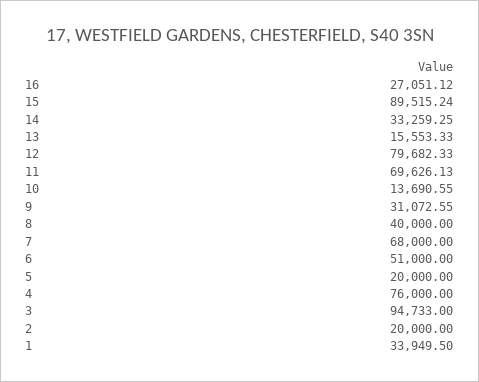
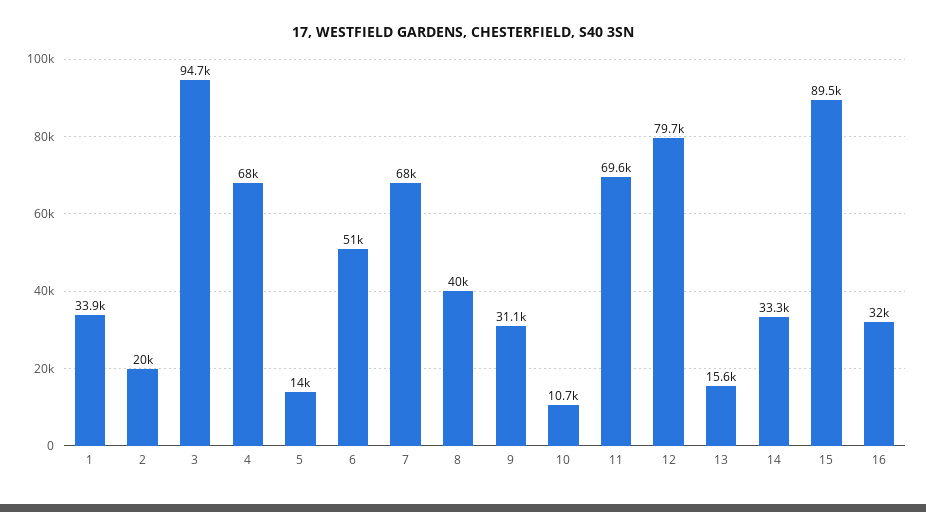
  {
-   "16": 27051.12,
+   "16": 32000,
    "15": 89515.24,
    "14": 33259.25,
    "13": 15553.33,
    "12": 79682.33,
    "11": 69626.13,
-   "10": 13690.55,
+   "10": 10700,
    "9": 31072.55,
    "8": 40000,
    "7": 68000,
    "6": 51000,
-   "5": 20000,
+   "5": 14000,
-   "4": 76000,
+   "4": 68000,
    "3": 94733,
    "2": 20000,
    "1": 33949.5
  }

